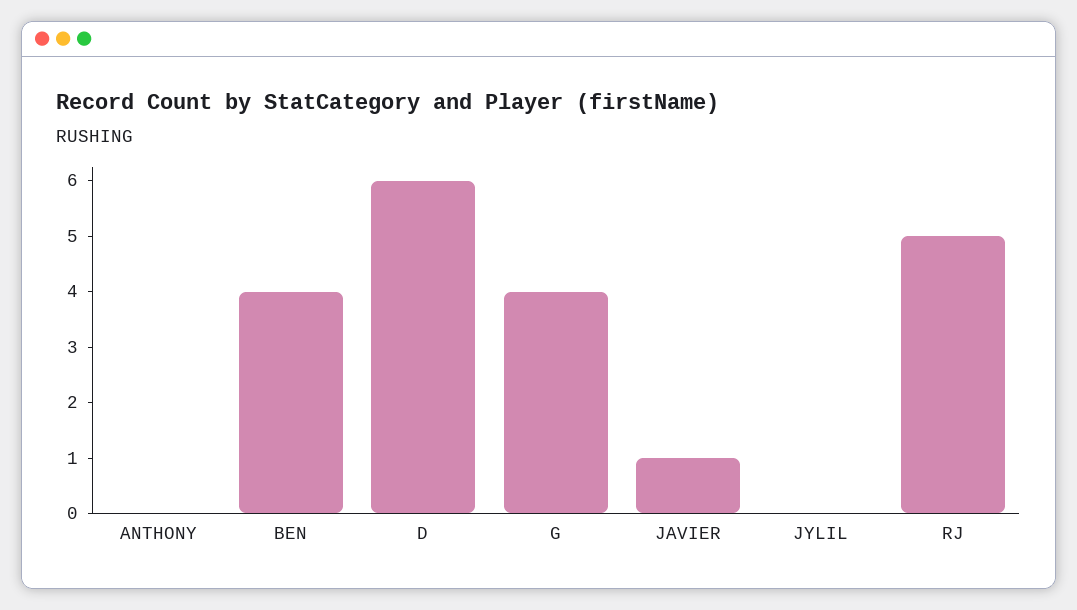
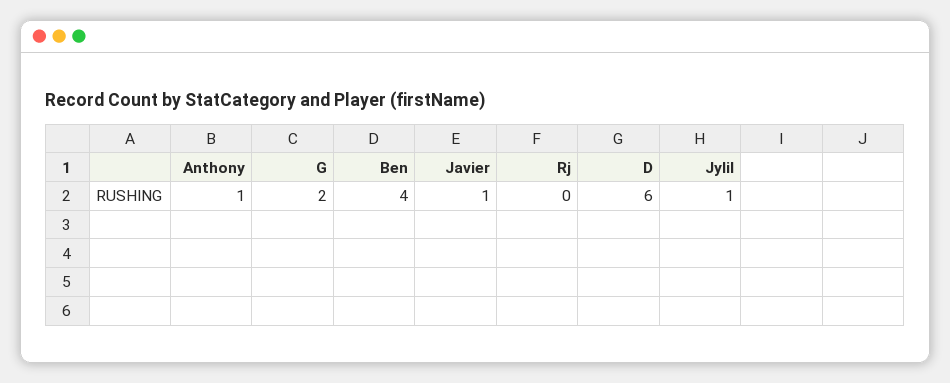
  {
-   "ANTHONY": 0,
+   "ANTHONY": 1,
    "BEN": 4,
    "D": 6,
-   "G": 4,
+   "G": 2,
    "JAVIER": 1,
-   "JYLIL": 0,
+   "JYLIL": 1,
-   "RJ": 5
+   "RJ": 0
  }

